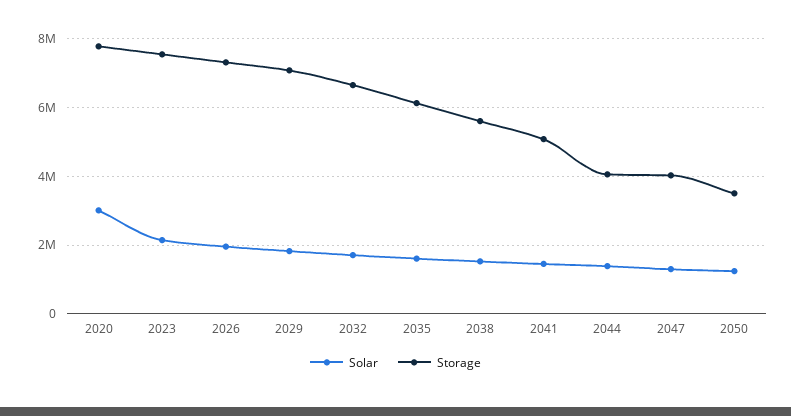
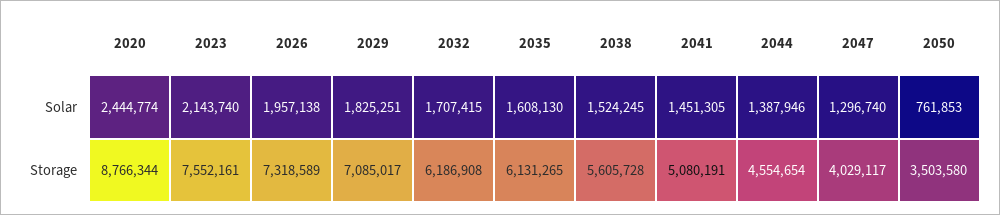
  {
    "Solar": {
-     "2020": 3000000,
+     "2020": 2444774,
      "2023": 2143740,
      "2026": 1957138,
      "2029": 1825251,
      "2032": 1707415,
      "2035": 1608130,
      "2038": 1524245,
      "2041": 1451305,
      "2044": 1387946,
      "2047": 1296740,
-     "2050": 1200000
+     "2050": 761853
    },
    "Storage": {
-     "2020": 7800000,
+     "2020": 8766344,
      "2023": 7552161,
      "2026": 7318589,
      "2029": 7085017,
-     "2032": 6600000,
+     "2032": 6186908,
      "2035": 6131265,
      "2038": 5605728,
      "2041": 5080191,
-     "2044": 4000000,
+     "2044": 4554654,
      "2047": 4029117,
      "2050": 3503580
    }
  }

